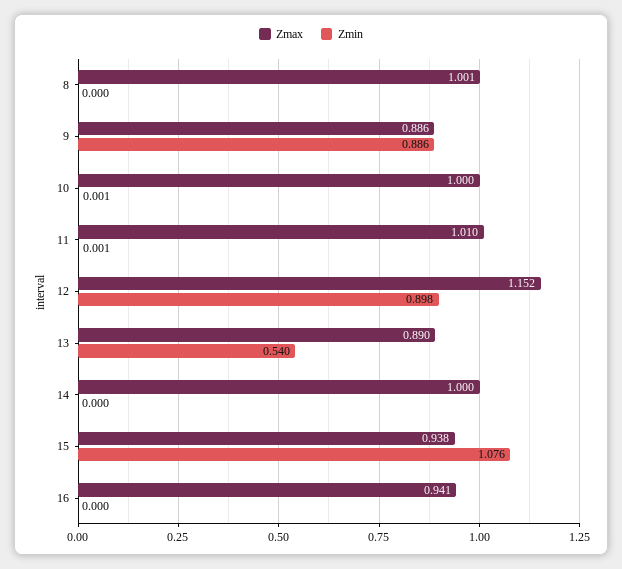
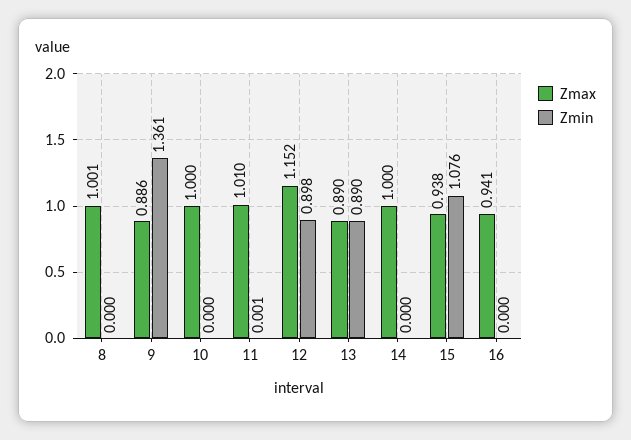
  {
    "Zmax": {
      "8": 1.001,
      "9": 0.886,
      "10": 1,
      "11": 1.01,
      "12": 1.152,
      "13": 0.89,
      "14": 1,
      "15": 0.938,
      "16": 0.941
    },
    "Zmin": {
      "8": 0,
-     "9": 0.886,
+     "9": 1.361,
-     "10": 0.001,
+     "10": 0,
      "11": 0.001,
      "12": 0.898,
-     "13": 0.54,
+     "13": 0.89,
      "14": 0,
      "15": 1.076,
      "16": 0
    }
  }

